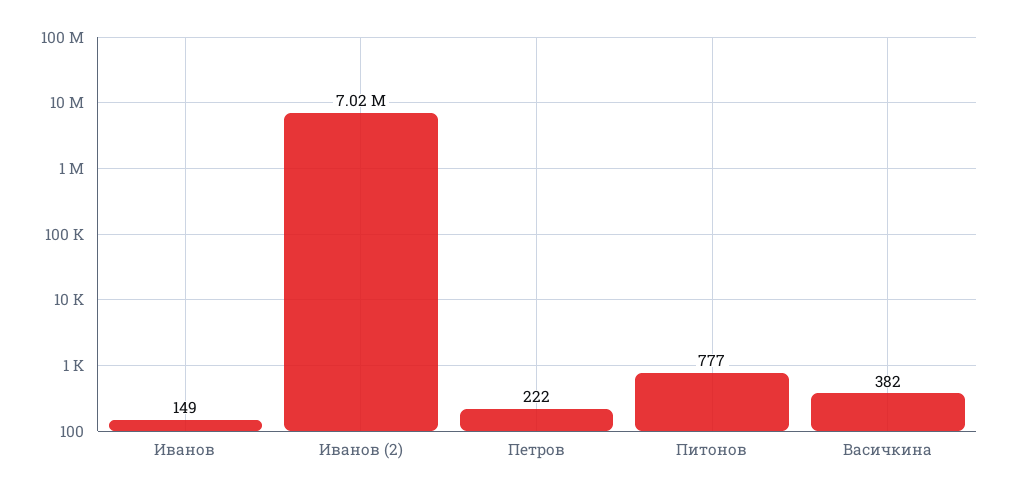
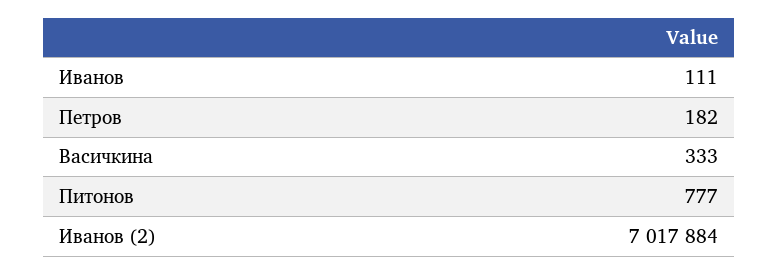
  {
-   "Иванов": 149,
+   "Иванов": 111,
    "Иванов (2)": 7017884,
-   "Петров": 222,
+   "Петров": 182,
    "Питонов": 777,
-   "Васичкина": 382
+   "Васичкина": 333
  }

